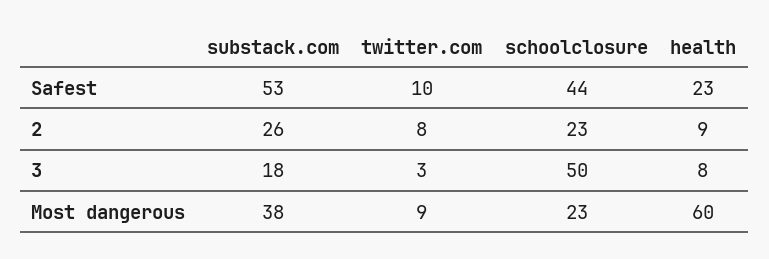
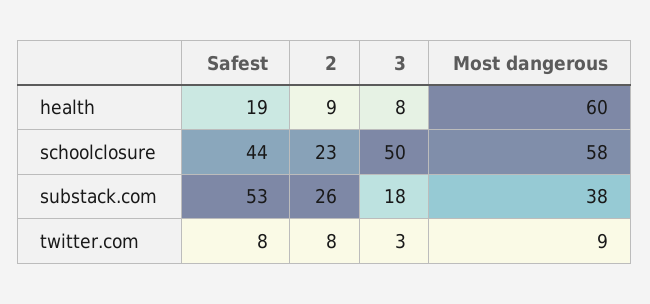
  {
    "substack.com": {
      "Safest": 53,
      "2": 26,
      "3": 18,
      "Most dangerous": 38
    },
    "twitter.com": {
-     "Safest": 10,
+     "Safest": 8,
      "2": 8,
      "3": 3,
      "Most dangerous": 9
    },
    "schoolclosure": {
      "Safest": 44,
      "2": 23,
      "3": 50,
-     "Most dangerous": 23
+     "Most dangerous": 58
    },
    "health": {
-     "Safest": 23,
+     "Safest": 19,
      "2": 9,
      "3": 8,
      "Most dangerous": 60
    }
  }

